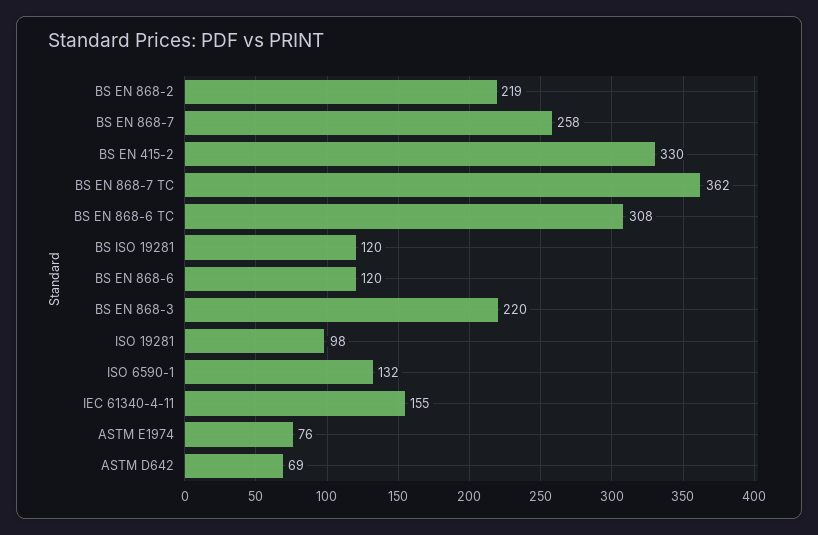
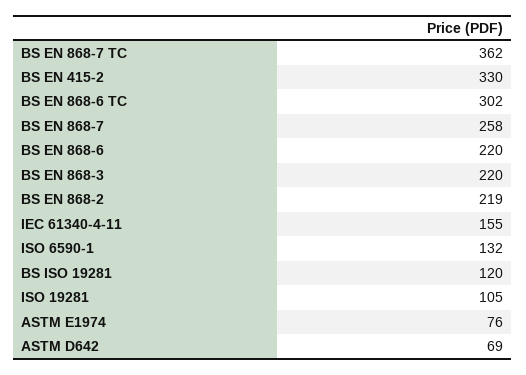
  {
    "BS EN 868-2": 219,
    "BS EN 868-7": 258,
    "BS EN 415-2": 330,
    "BS EN 868-7 TC": 362,
-   "BS EN 868-6 TC": 308,
+   "BS EN 868-6 TC": 302,
    "BS ISO 19281": 120,
-   "BS EN 868-6": 120,
+   "BS EN 868-6": 220,
    "BS EN 868-3": 220,
-   "ISO 19281": 98,
+   "ISO 19281": 105,
    "ISO 6590-1": 132,
    "IEC 61340-4-11": 155,
    "ASTM E1974": 76,
    "ASTM D642": 69
  }

